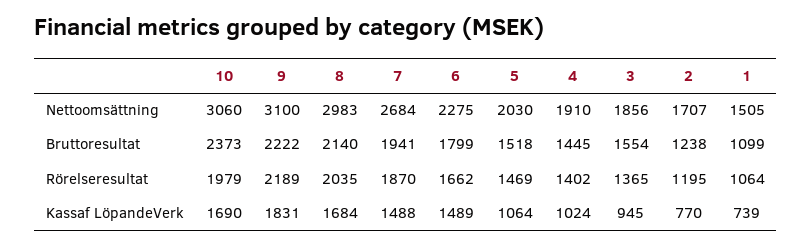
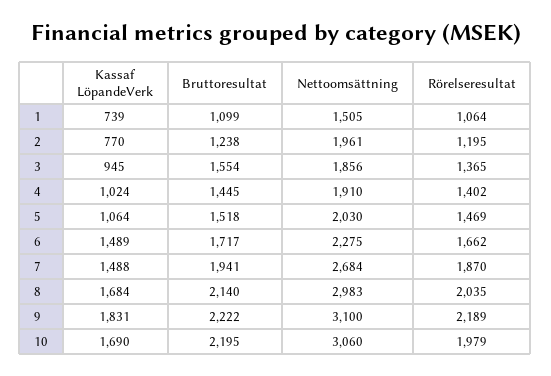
  {
    "10": {
      "Nettoomsättning": 3060,
-     "Bruttoresultat": 2373,
+     "Bruttoresultat": 2195,
      "Rörelseresultat": 1979,
      "Kassaf LöpandeVerk": 1690
    },
    "9": {
      "Nettoomsättning": 3100,
      "Bruttoresultat": 2222,
      "Rörelseresultat": 2189,
      "Kassaf LöpandeVerk": 1831
    },
    "8": {
      "Nettoomsättning": 2983,
      "Bruttoresultat": 2140,
      "Rörelseresultat": 2035,
      "Kassaf LöpandeVerk": 1684
    },
    "7": {
      "Nettoomsättning": 2684,
      "Bruttoresultat": 1941,
      "Rörelseresultat": 1870,
      "Kassaf LöpandeVerk": 1488
    },
    "6": {
      "Nettoomsättning": 2275,
-     "Bruttoresultat": 1799,
+     "Bruttoresultat": 1717,
      "Rörelseresultat": 1662,
      "Kassaf LöpandeVerk": 1489
    },
    "5": {
      "Nettoomsättning": 2030,
      "Bruttoresultat": 1518,
      "Rörelseresultat": 1469,
      "Kassaf LöpandeVerk": 1064
    },
    "4": {
      "Nettoomsättning": 1910,
      "Bruttoresultat": 1445,
      "Rörelseresultat": 1402,
      "Kassaf LöpandeVerk": 1024
    },
    "3": {
      "Nettoomsättning": 1856,
      "Bruttoresultat": 1554,
      "Rörelseresultat": 1365,
      "Kassaf LöpandeVerk": 945
    },
    "2": {
-     "Nettoomsättning": 1707,
+     "Nettoomsättning": 1961,
      "Bruttoresultat": 1238,
      "Rörelseresultat": 1195,
      "Kassaf LöpandeVerk": 770
    },
    "1": {
      "Nettoomsättning": 1505,
      "Bruttoresultat": 1099,
      "Rörelseresultat": 1064,
      "Kassaf LöpandeVerk": 739
    }
  }

